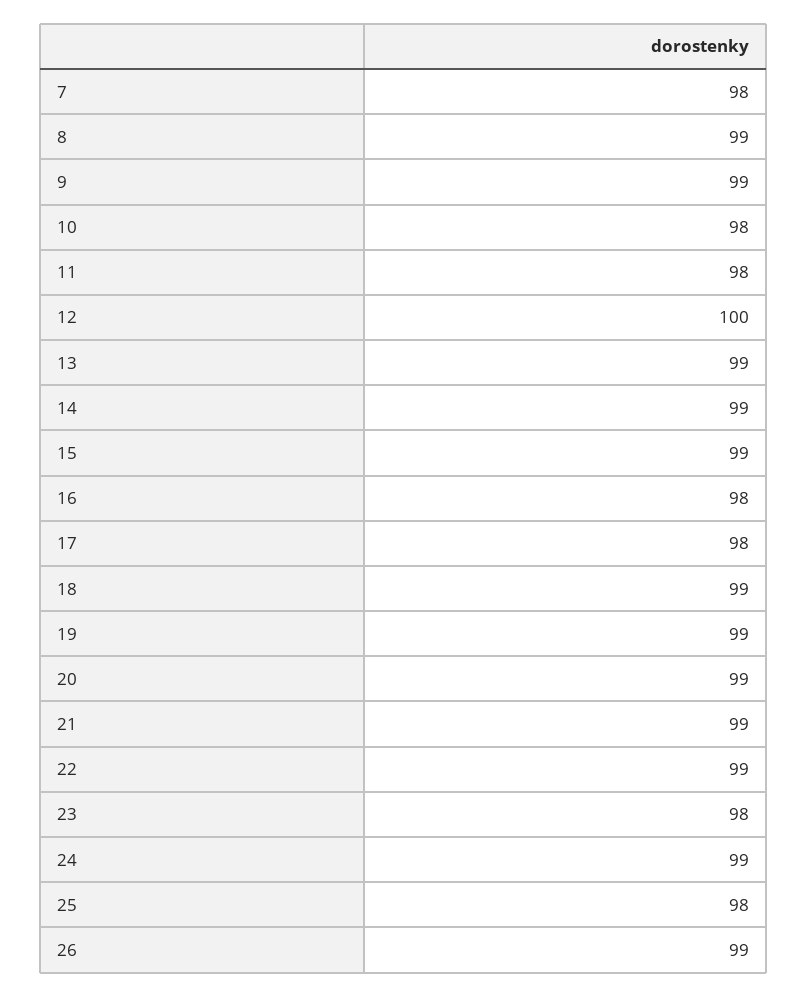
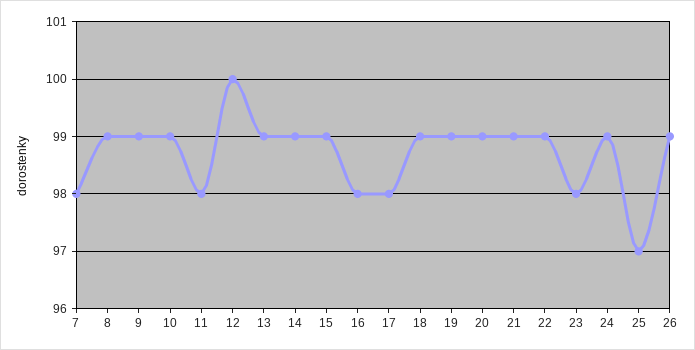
  {
    "7": 98,
    "8": 99,
    "9": 99,
-   "10": 98,
+   "10": 99,
    "11": 98,
    "12": 100,
    "13": 99,
    "14": 99,
    "15": 99,
    "16": 98,
    "17": 98,
    "18": 99,
    "19": 99,
    "20": 99,
    "21": 99,
    "22": 99,
    "23": 98,
    "24": 99,
-   "25": 98,
+   "25": 97,
    "26": 99
  }

